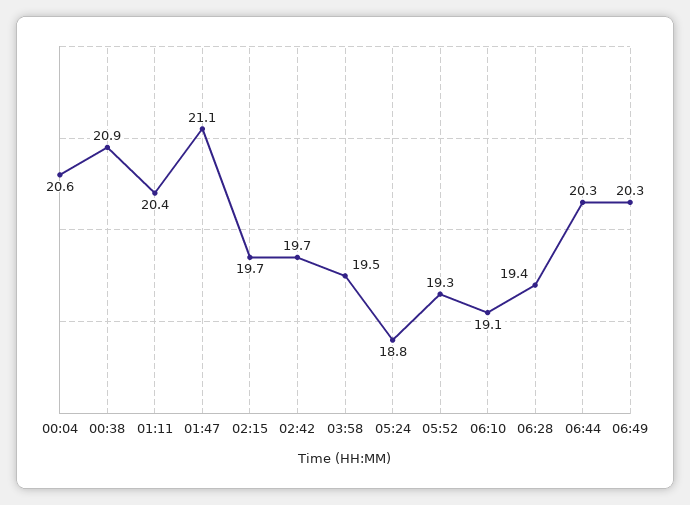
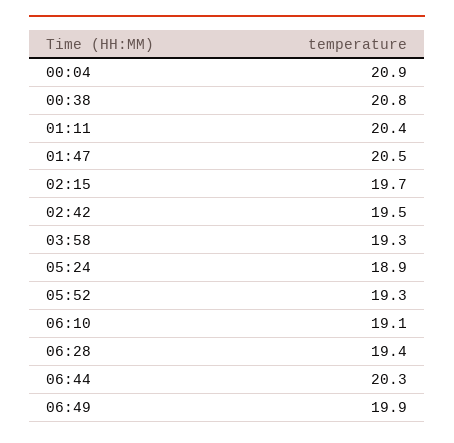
  {
-   "00:04": 20.6,
+   "00:04": 20.9,
-   "00:38": 20.9,
+   "00:38": 20.8,
    "01:11": 20.4,
-   "01:47": 21.1,
+   "01:47": 20.5,
    "02:15": 19.7,
-   "02:42": 19.7,
+   "02:42": 19.5,
-   "03:58": 19.5,
+   "03:58": 19.3,
-   "05:24": 18.8,
+   "05:24": 18.9,
    "05:52": 19.3,
    "06:10": 19.1,
    "06:28": 19.4,
    "06:44": 20.3,
-   "06:49": 20.3
+   "06:49": 19.9
  }

